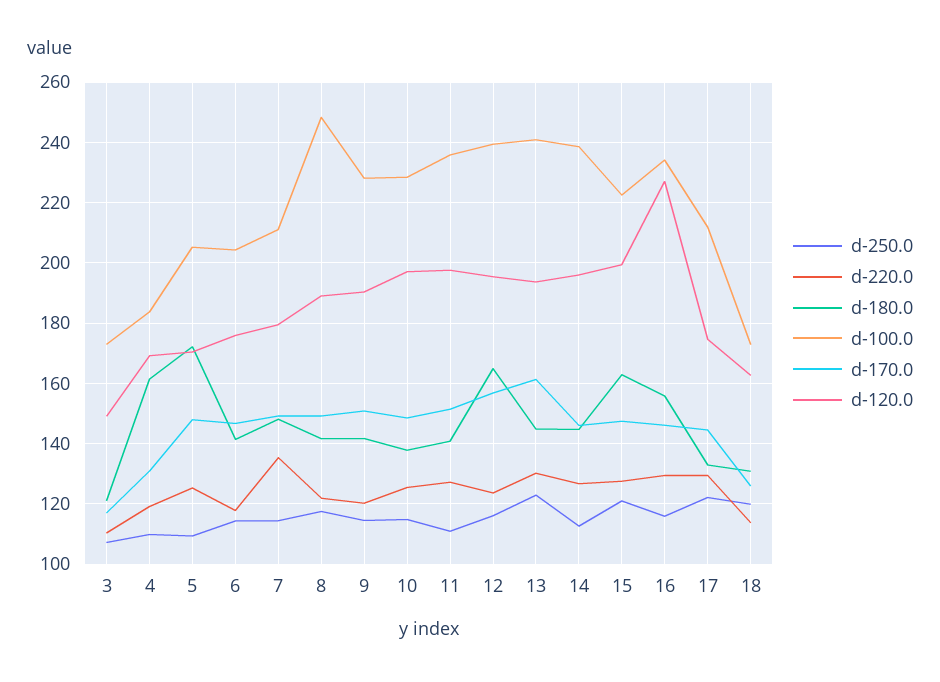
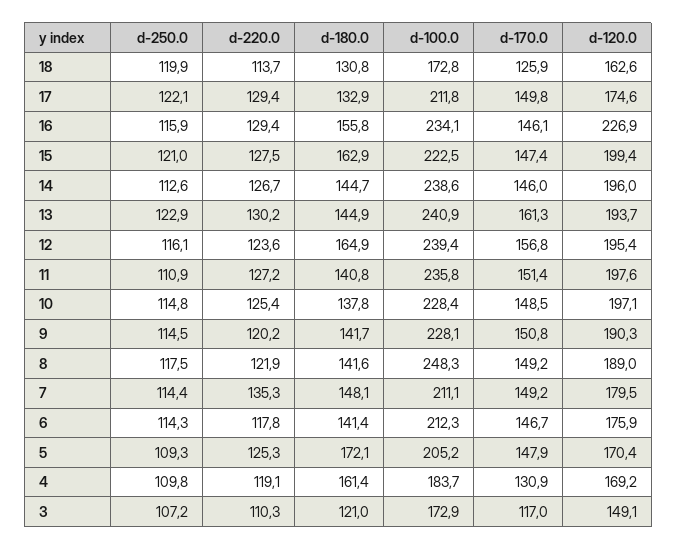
  {
    "d-250.0": {
      "3": 107.2,
      "4": 109.8,
      "5": 109.3,
      "6": 114.3,
      "7": 114.4,
      "8": 117.5,
      "9": 114.5,
      "10": 114.8,
      "11": 110.9,
      "12": 116.1,
      "13": 122.9,
      "14": 112.6,
      "15": 121,
      "16": 115.9,
      "17": 122.1,
      "18": 119.9
    },
    "d-220.0": {
      "3": 110.3,
      "4": 119.1,
      "5": 125.3,
      "6": 117.8,
      "7": 135.3,
      "8": 121.9,
      "9": 120.2,
      "10": 125.4,
      "11": 127.2,
      "12": 123.6,
      "13": 130.2,
      "14": 126.7,
      "15": 127.5,
      "16": 129.4,
      "17": 129.4,
      "18": 113.7
    },
    "d-180.0": {
      "3": 121,
      "4": 161.4,
      "5": 172.1,
      "6": 141.4,
      "7": 148.1,
      "8": 141.6,
      "9": 141.7,
      "10": 137.8,
      "11": 140.8,
      "12": 164.9,
      "13": 144.9,
      "14": 144.7,
      "15": 162.9,
      "16": 155.8,
      "17": 132.9,
      "18": 130.8
    },
    "d-100.0": {
      "3": 172.9,
      "4": 183.7,
      "5": 205.2,
-     "6": 204,
+     "6": 212.3,
      "7": 211.1,
      "8": 248.3,
      "9": 228.1,
      "10": 228.4,
      "11": 235.8,
      "12": 239.4,
      "13": 240.9,
      "14": 238.6,
      "15": 222.5,
      "16": 234.1,
      "17": 211.8,
      "18": 172.8
    },
    "d-170.0": {
      "3": 117,
      "4": 130.9,
      "5": 147.9,
      "6": 146.7,
      "7": 149.2,
      "8": 149.2,
      "9": 150.8,
      "10": 148.5,
      "11": 151.4,
      "12": 156.8,
      "13": 161.3,
      "14": 146,
      "15": 147.4,
      "16": 146.1,
-     "17": 144,
+     "17": 149.8,
      "18": 125.9
    },
    "d-120.0": {
      "3": 149.1,
      "4": 169.2,
      "5": 170.4,
      "6": 175.9,
      "7": 179.5,
      "8": 189,
      "9": 190.3,
      "10": 197.1,
      "11": 197.6,
      "12": 195.4,
      "13": 193.7,
      "14": 196,
      "15": 199.4,
      "16": 226.9,
      "17": 174.6,
      "18": 162.6
    }
  }

